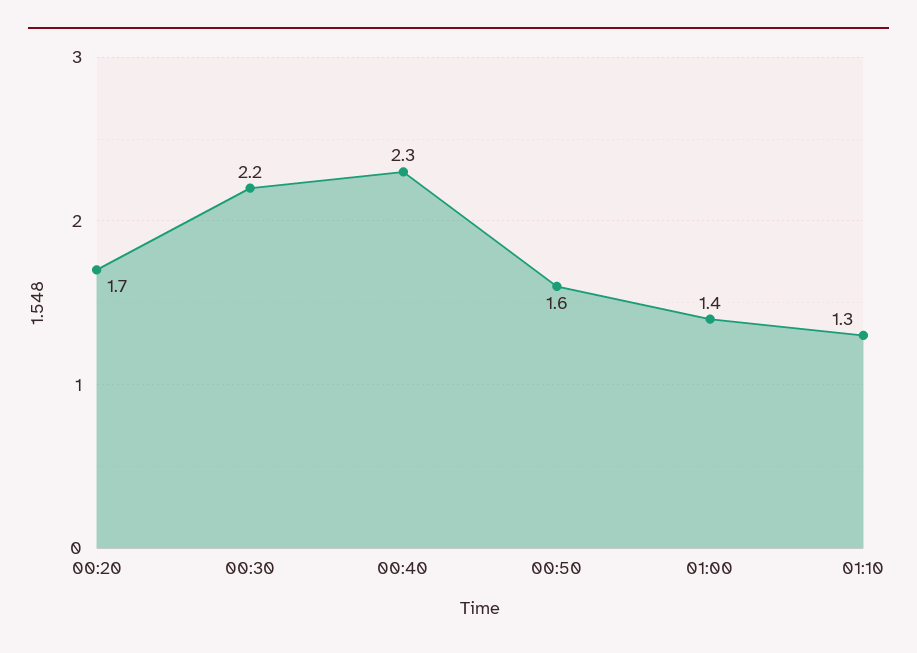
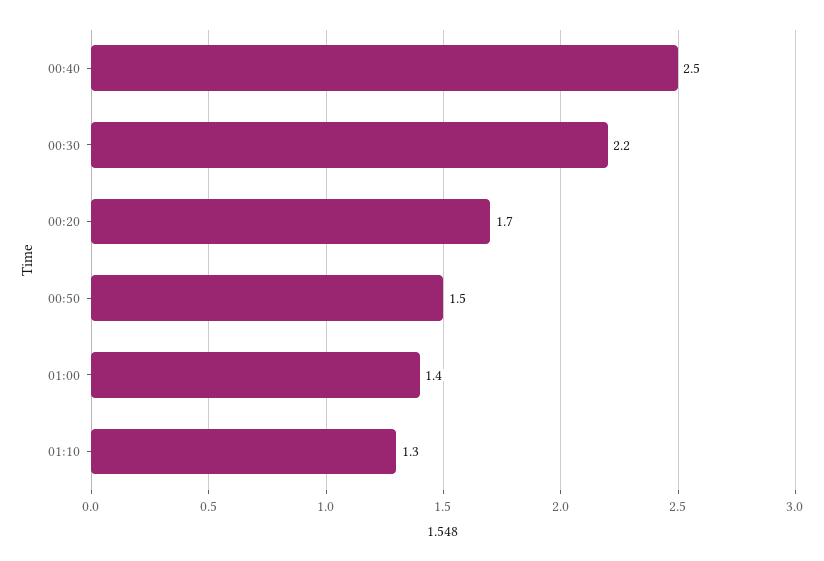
  {
    "00:20": 1.7,
    "00:30": 2.2,
-   "00:40": 2.3,
+   "00:40": 2.5,
-   "00:50": 1.6,
+   "00:50": 1.5,
    "01:00": 1.4,
    "01:10": 1.3
  }

